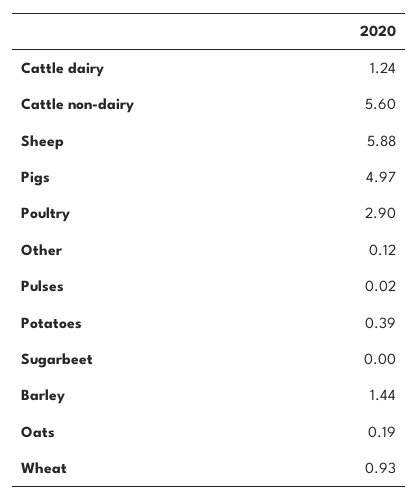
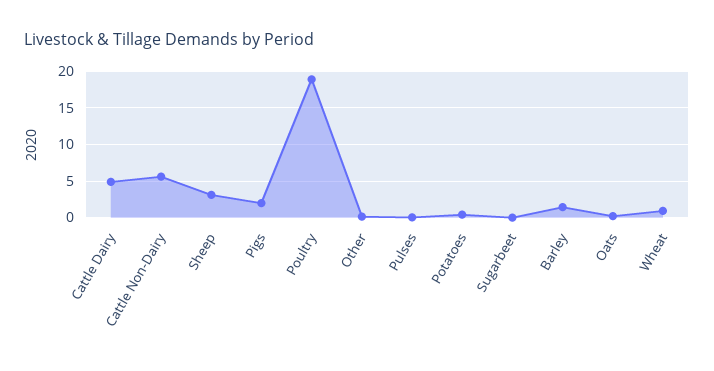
  {
-   "Cattle dairy": 1.24,
+   "Cattle dairy": 5,
    "Cattle non-dairy": 5.6,
-   "Sheep": 5.88,
+   "Sheep": 3,
-   "Pigs": 4.97,
+   "Pigs": 2,
-   "Poultry": 2.9,
+   "Poultry": 19,
    "Other": 0.12,
    "Pulses": 0.02,
    "Potatoes": 0.39,
    "Sugarbeet": 0,
    "Barley": 1.44,
    "Oats": 0.19,
    "Wheat": 0.93
  }

